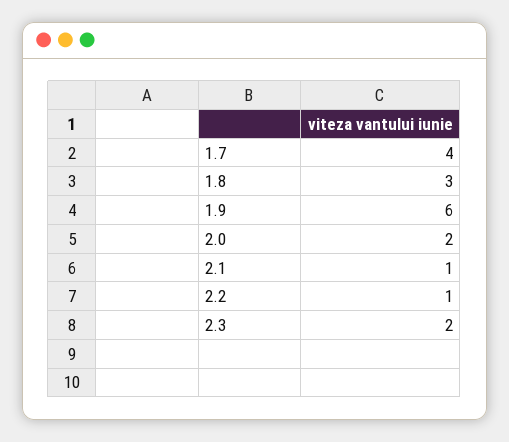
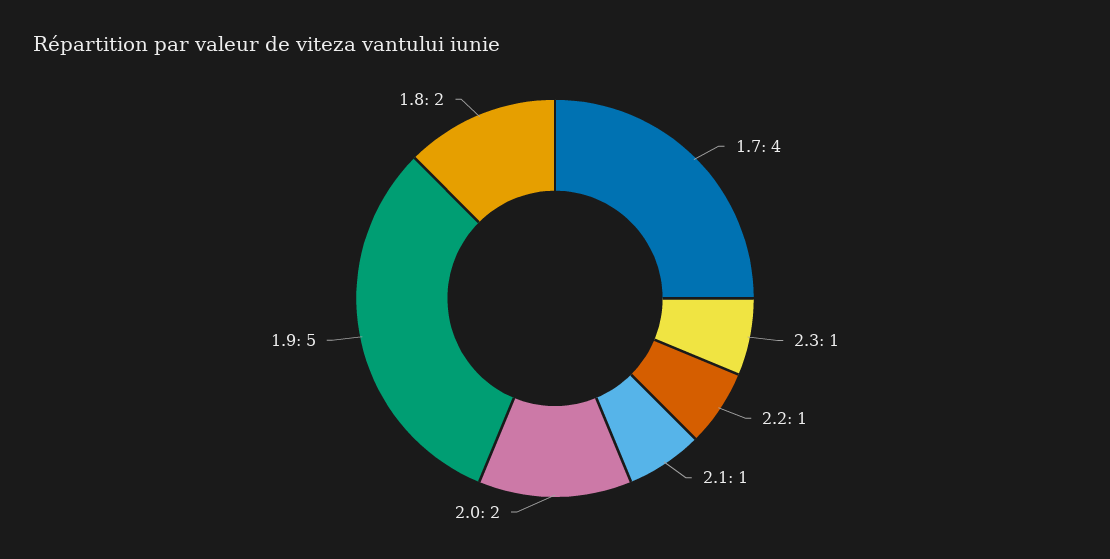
  {
    "1.7": 4,
-   "1.8": 3,
+   "1.8": 2,
-   "1.9": 6,
+   "1.9": 5,
    "2.0": 2,
    "2.1": 1,
    "2.2": 1,
-   "2.3": 2
+   "2.3": 1
  }

